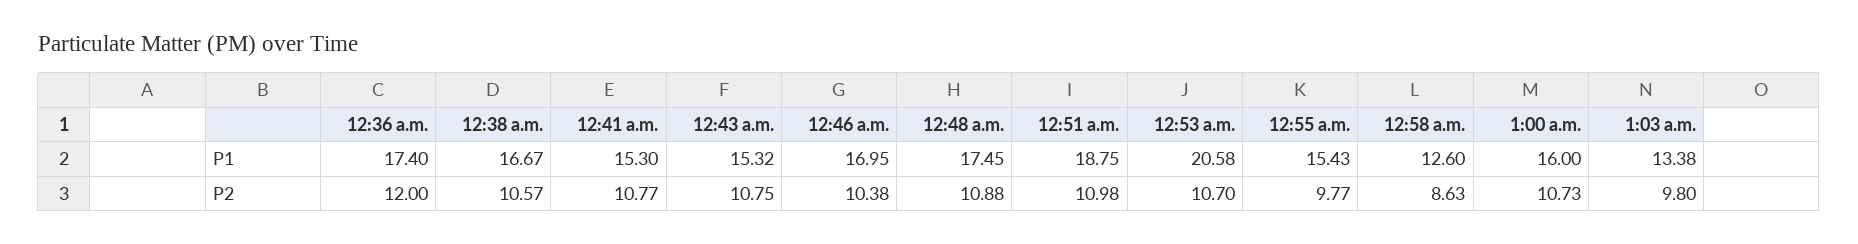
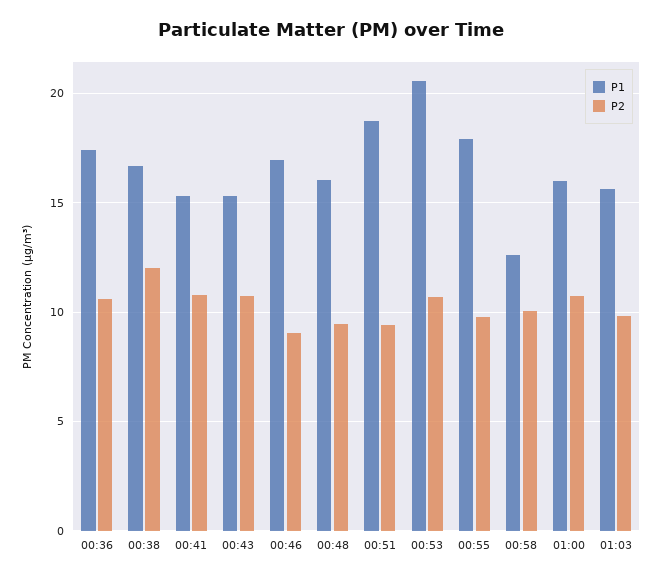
  {
    "P1": {
      "12:36 a.m.": 17.4,
      "12:38 a.m.": 16.67,
      "12:41 a.m.": 15.3,
      "12:43 a.m.": 15.32,
      "12:46 a.m.": 16.95,
-     "12:48 a.m.": 17.45,
+     "12:48 a.m.": 16,
      "12:51 a.m.": 18.75,
      "12:53 a.m.": 20.58,
-     "12:55 a.m.": 15.43,
+     "12:55 a.m.": 18,
      "12:58 a.m.": 12.6,
      "1:00 a.m.": 16,
-     "1:03 a.m.": 13.38
+     "1:03 a.m.": 15.5
    },
    "P2": {
-     "12:36 a.m.": 12,
+     "12:36 a.m.": 10.5,
-     "12:38 a.m.": 10.57,
+     "12:38 a.m.": 12,
      "12:41 a.m.": 10.77,
      "12:43 a.m.": 10.75,
-     "12:46 a.m.": 10.38,
+     "12:46 a.m.": 9,
-     "12:48 a.m.": 10.88,
+     "12:48 a.m.": 9.5,
-     "12:51 a.m.": 10.98,
+     "12:51 a.m.": 9.5,
      "12:53 a.m.": 10.7,
      "12:55 a.m.": 9.77,
-     "12:58 a.m.": 8.63,
+     "12:58 a.m.": 10,
      "1:00 a.m.": 10.73,
      "1:03 a.m.": 9.8
    }
  }

